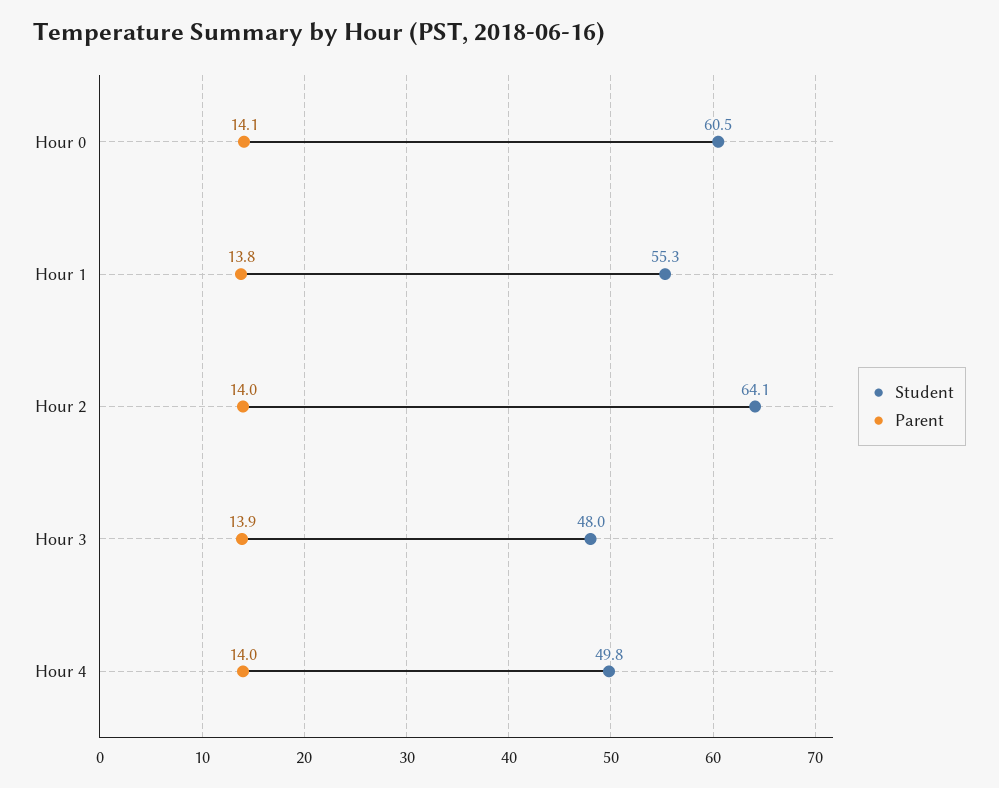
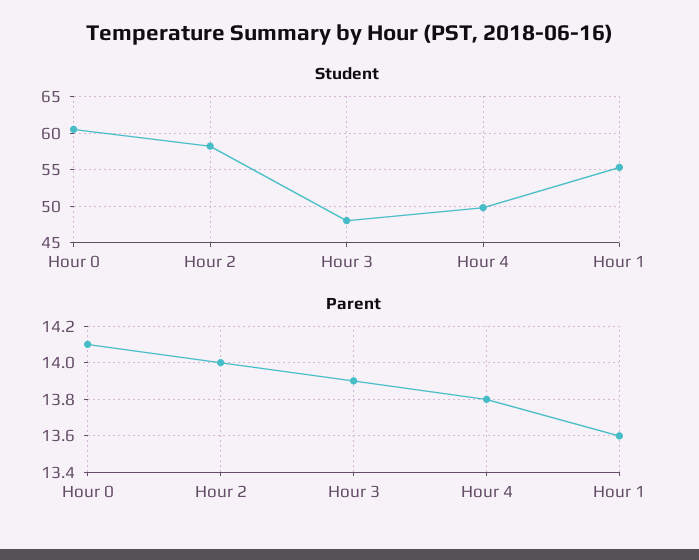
  {
    "Student": {
      "Hour 0": 60.5,
      "Hour 1": 55.3,
-     "Hour 2": 64.1,
+     "Hour 2": 58,
      "Hour 3": 48,
      "Hour 4": 49.8
    },
    "Parent": {
      "Hour 0": 14.1,
-     "Hour 1": 13.8,
+     "Hour 1": 13.6,
      "Hour 2": 14,
      "Hour 3": 13.9,
-     "Hour 4": 14
+     "Hour 4": 13.8
    }
  }

